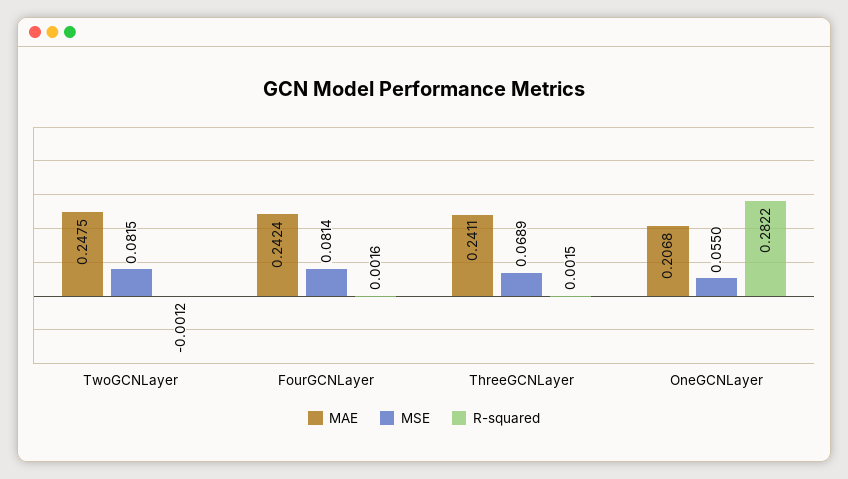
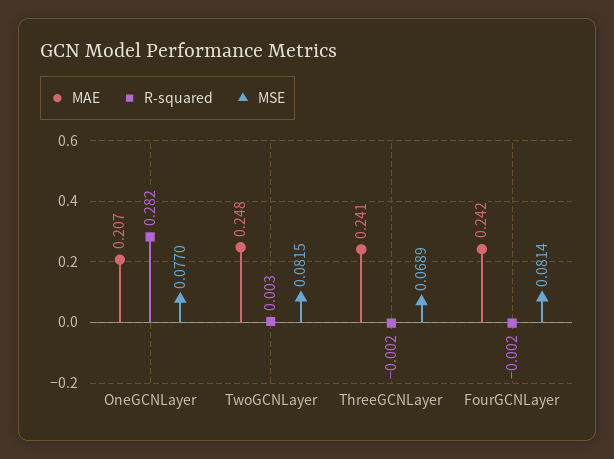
  {
    "MAE": {
      "TwoGCNLayer": 0.2475,
      "FourGCNLayer": 0.2424,
      "ThreeGCNLayer": 0.2411,
      "OneGCNLayer": 0.2068
    },
    "MSE": {
      "TwoGCNLayer": 0.0815,
      "FourGCNLayer": 0.0814,
      "ThreeGCNLayer": 0.0689,
-     "OneGCNLayer": 0.055
+     "OneGCNLayer": 0.077
    },
    "R-squared": {
-     "TwoGCNLayer": -0.0012,
+     "TwoGCNLayer": 0.003,
-     "FourGCNLayer": 0.0016,
+     "FourGCNLayer": -0.002,
-     "ThreeGCNLayer": 0.0015,
+     "ThreeGCNLayer": -0.002,
      "OneGCNLayer": 0.2822
    }
  }

